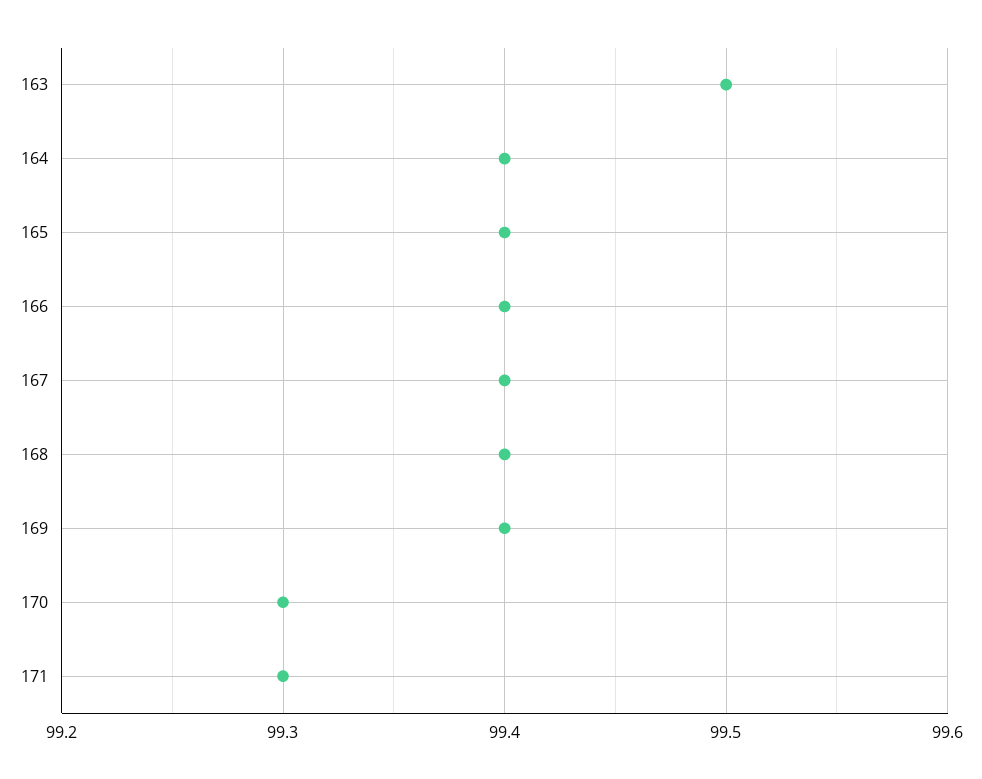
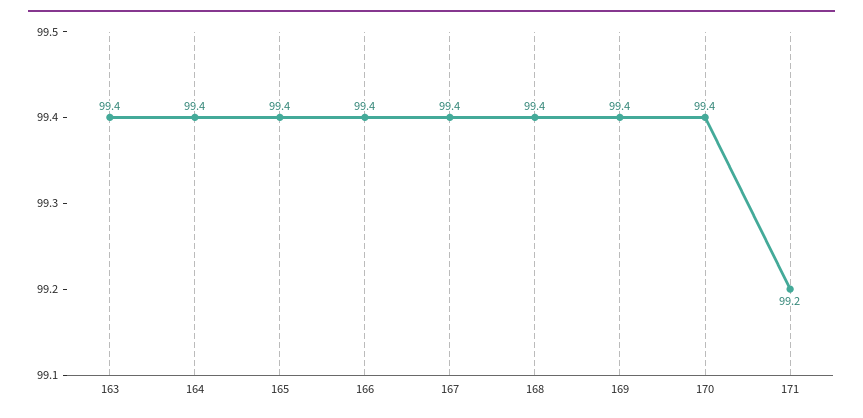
  {
-   "163": 99.5,
+   "163": 99.4,
    "164": 99.4,
    "165": 99.4,
    "166": 99.4,
    "167": 99.4,
    "168": 99.4,
    "169": 99.4,
-   "170": 99.3,
+   "170": 99.4,
-   "171": 99.3
+   "171": 99.2
  }

